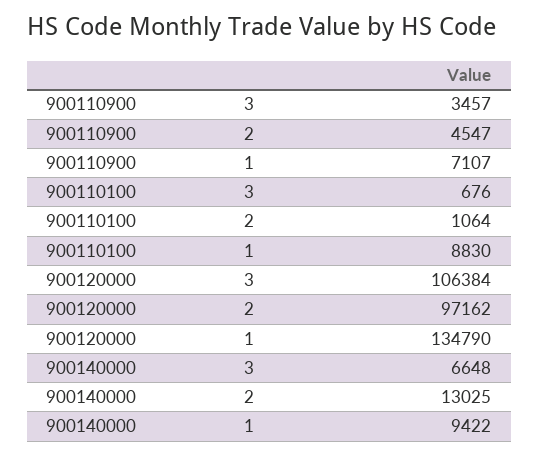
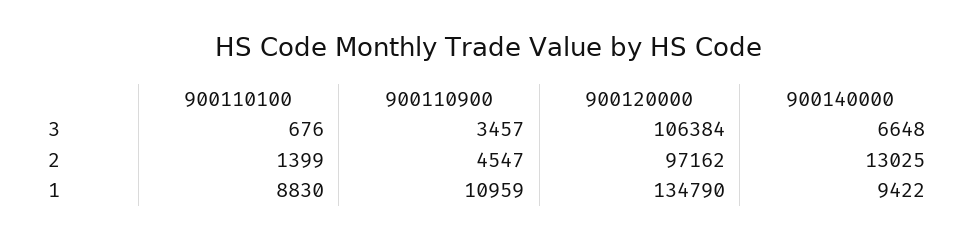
  {
    "900110900": {
      "3": 3457,
      "2": 4547,
-     "1": 7107
+     "1": 10959
    },
    "900110100": {
      "3": 676,
-     "2": 1064,
+     "2": 1399,
      "1": 8830
    },
    "900120000": {
      "3": 106384,
      "2": 97162,
      "1": 134790
    },
    "900140000": {
      "3": 6648,
      "2": 13025,
      "1": 9422
    }
  }

